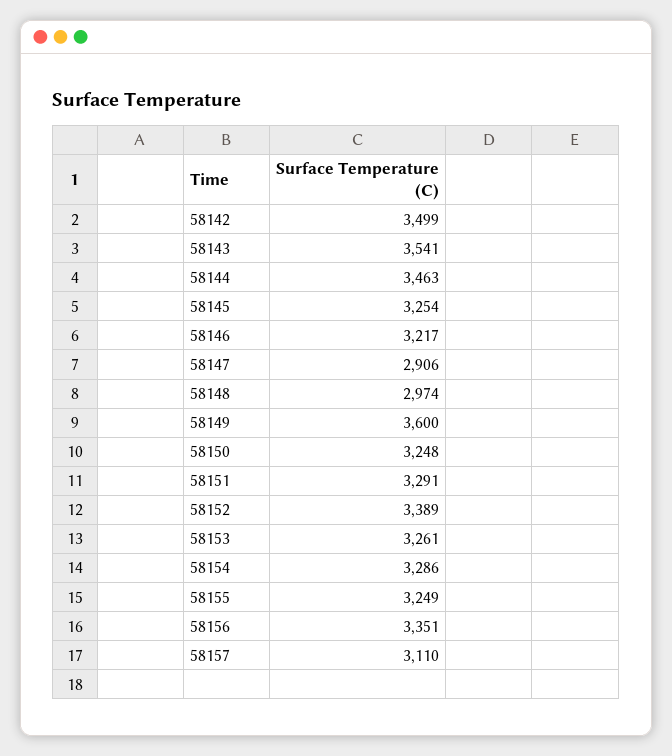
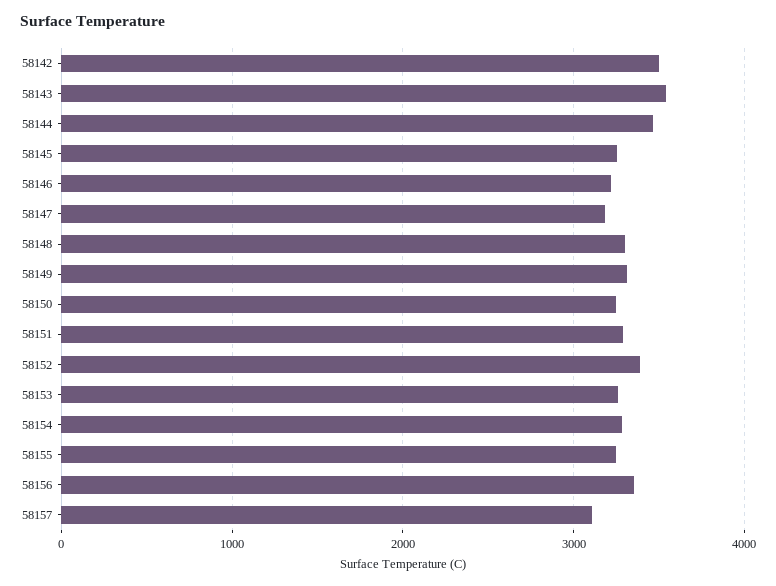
  {
    "58142": 3499,
    "58143": 3541,
    "58144": 3463,
    "58145": 3254,
    "58146": 3217,
-   "58147": 2906,
+   "58147": 3200,
-   "58148": 2974,
+   "58148": 3300,
-   "58149": 3600,
+   "58149": 3300,
    "58150": 3248,
    "58151": 3291,
    "58152": 3389,
    "58153": 3261,
    "58154": 3286,
    "58155": 3249,
    "58156": 3351,
    "58157": 3110
  }

